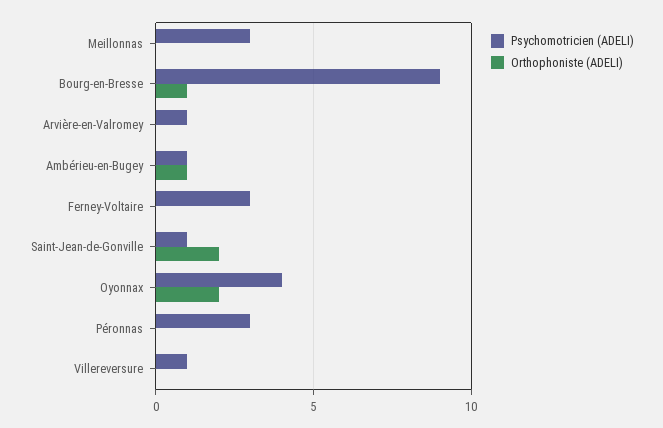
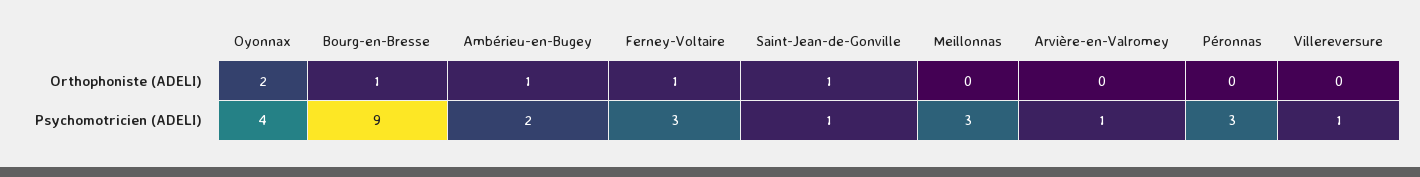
  {
    "Psychomotricien (ADELI)": {
      "Meillonnas": 3,
      "Bourg-en-Bresse": 9,
      "Arvière-en-Valromey": 1,
-     "Ambérieu-en-Bugey": 1,
+     "Ambérieu-en-Bugey": 2,
      "Ferney-Voltaire": 3,
      "Saint-Jean-de-Gonville": 1,
      "Oyonnax": 4,
      "Péronnas": 3,
      "Villereversure": 1
    },
    "Orthophoniste (ADELI)": {
      "Meillonnas": 0,
      "Bourg-en-Bresse": 1,
      "Arvière-en-Valromey": 0,
      "Ambérieu-en-Bugey": 1,
-     "Ferney-Voltaire": 0,
+     "Ferney-Voltaire": 1,
-     "Saint-Jean-de-Gonville": 2,
+     "Saint-Jean-de-Gonville": 1,
      "Oyonnax": 2,
      "Péronnas": 0,
      "Villereversure": 0
    }
  }

